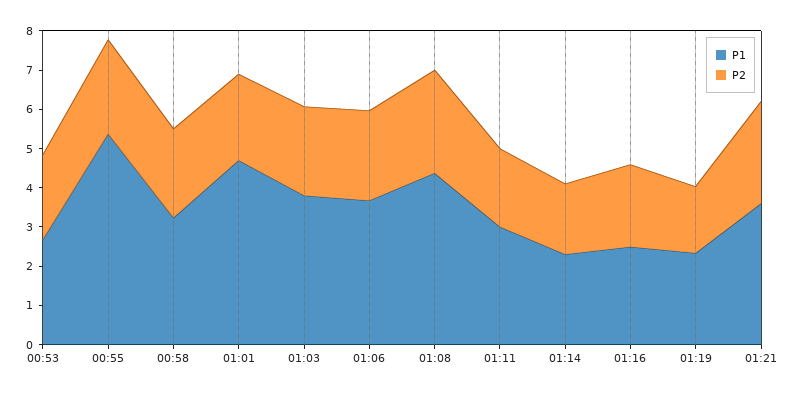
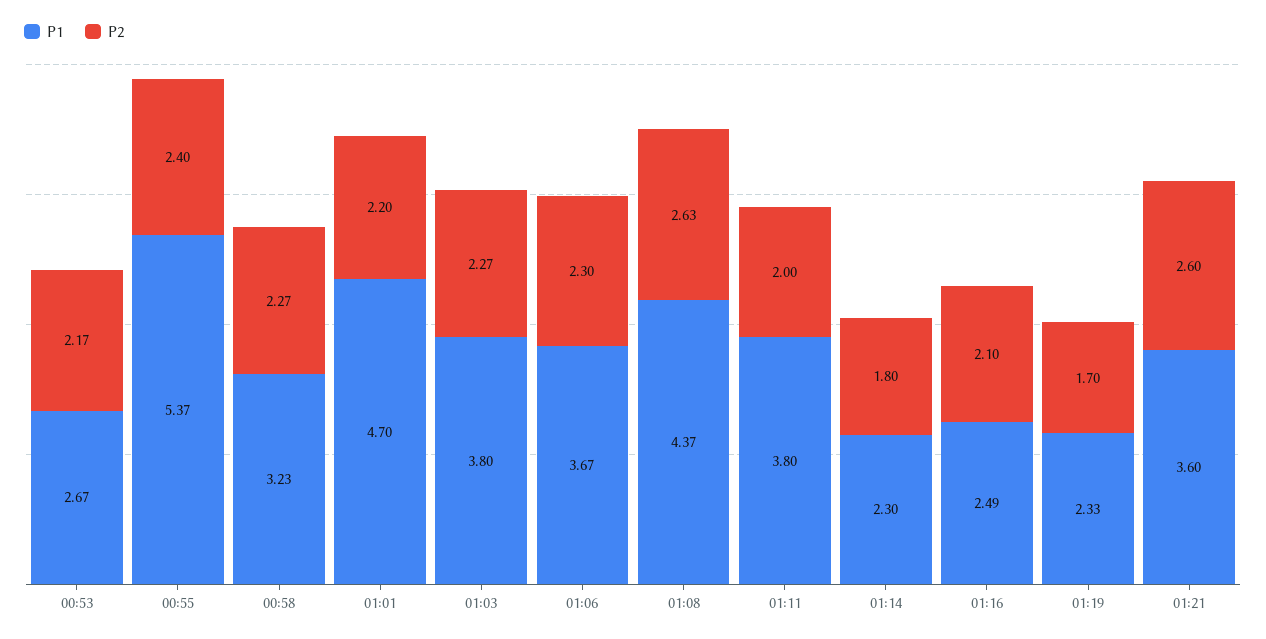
  {
    "P1": {
      "00:53": 2.67,
      "00:55": 5.37,
      "00:58": 3.23,
      "01:01": 4.7,
      "01:03": 3.8,
      "01:06": 3.67,
      "01:08": 4.37,
-     "01:11": 3,
+     "01:11": 3.8,
      "01:14": 2.3,
      "01:16": 2.49,
      "01:19": 2.33,
      "01:21": 3.6
    },
    "P2": {
      "00:53": 2.17,
      "00:55": 2.4,
      "00:58": 2.27,
      "01:01": 2.2,
      "01:03": 2.27,
      "01:06": 2.3,
      "01:08": 2.63,
      "01:11": 2,
      "01:14": 1.8,
      "01:16": 2.1,
      "01:19": 1.7,
      "01:21": 2.6
    }
  }

